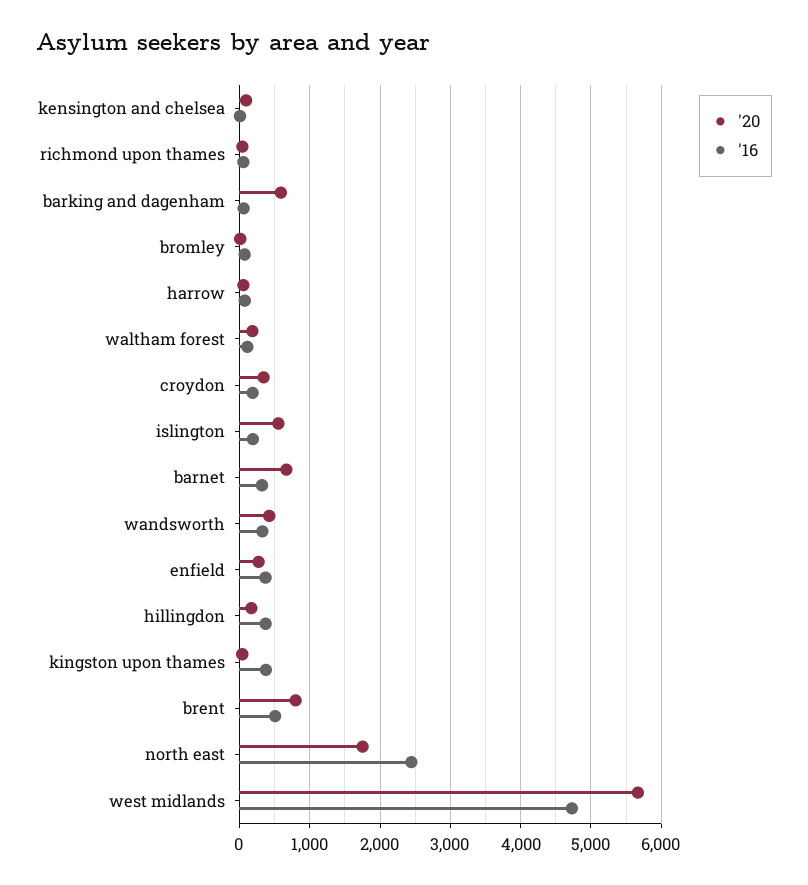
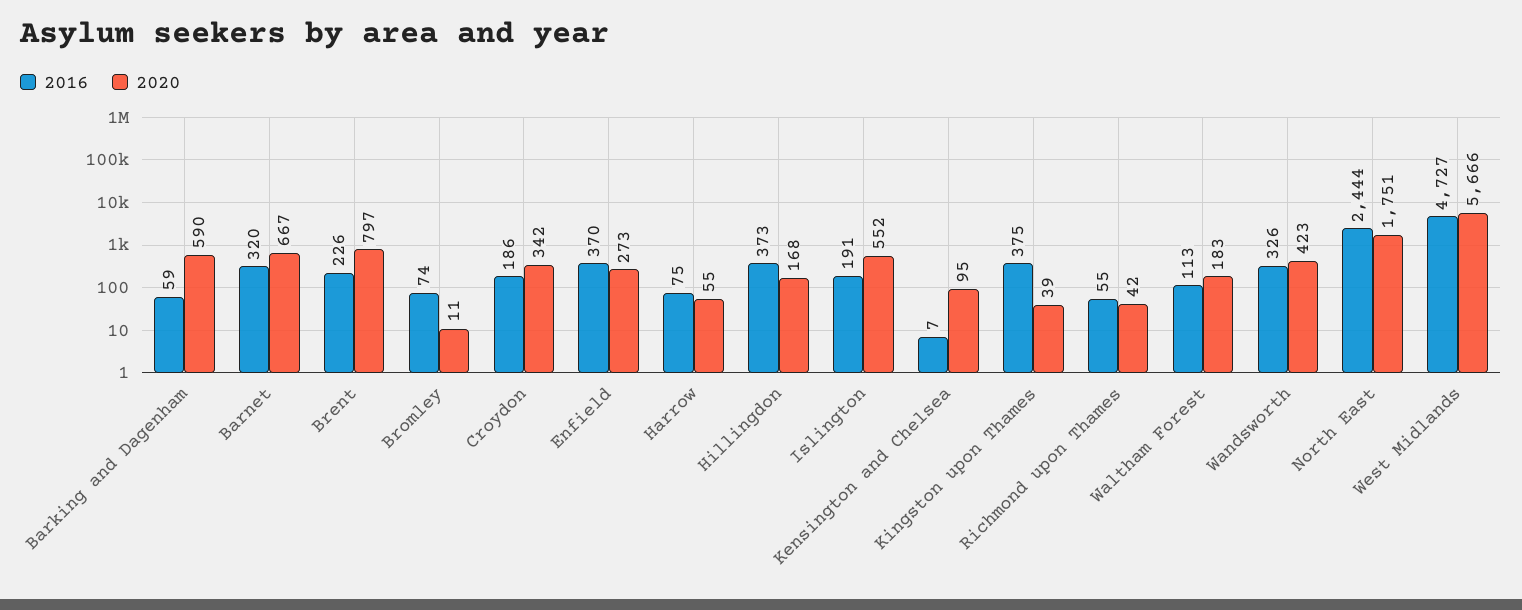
  {
    "'20": {
      "kensington and chelsea": 95,
      "richmond upon thames": 42,
      "barking and dagenham": 590,
      "bromley": 11,
      "harrow": 55,
      "waltham forest": 183,
      "croydon": 342,
      "islington": 552,
      "barnet": 667,
      "wandsworth": 423,
      "enfield": 273,
      "hillingdon": 168,
      "kingston upon thames": 39,
      "brent": 797,
      "north east": 1751,
      "west midlands": 5666
    },
    "'16": {
      "kensington and chelsea": 7,
      "richmond upon thames": 55,
      "barking and dagenham": 59,
      "bromley": 74,
      "harrow": 75,
      "waltham forest": 113,
      "croydon": 186,
      "islington": 191,
      "barnet": 320,
      "wandsworth": 326,
      "enfield": 370,
      "hillingdon": 373,
      "kingston upon thames": 375,
-     "brent": 500,
+     "brent": 226,
      "north east": 2444,
      "west midlands": 4727
    }
  }

